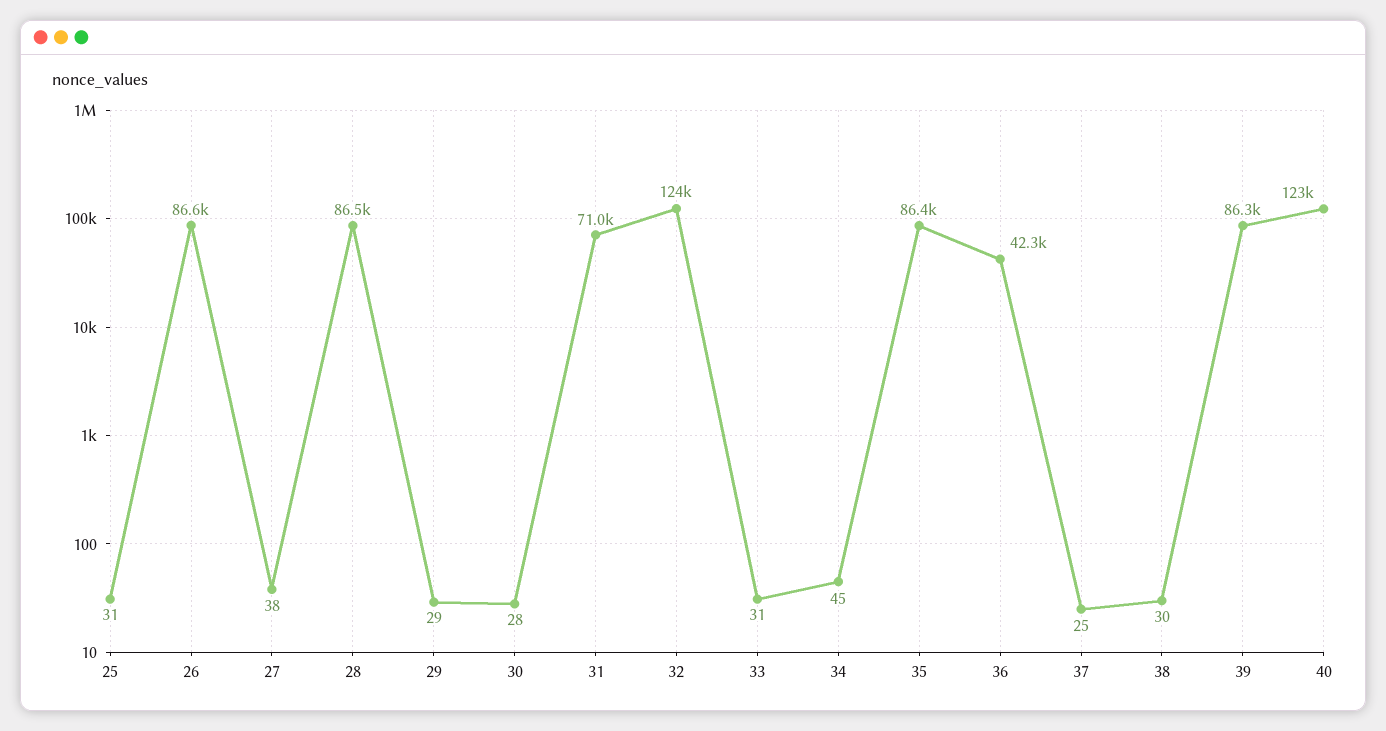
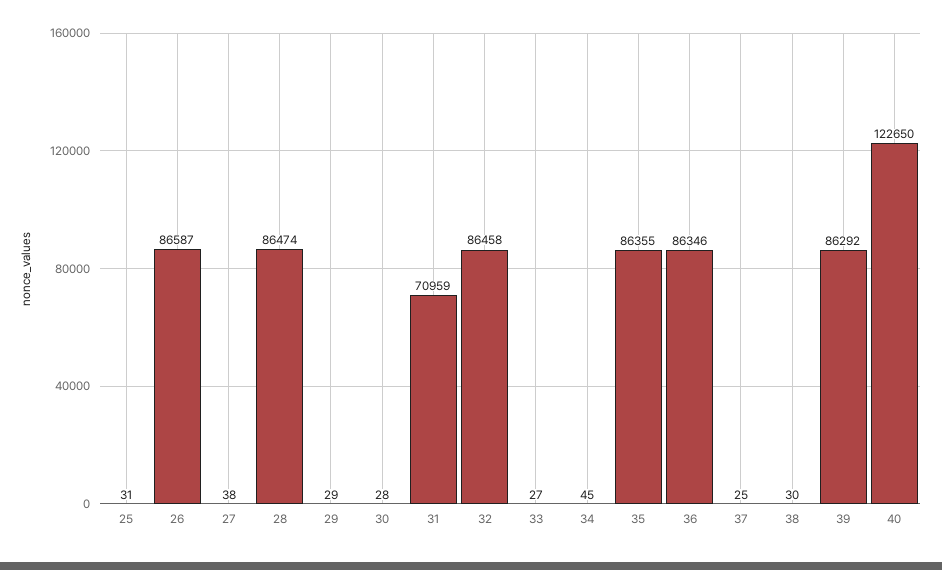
  {
    "25": 31,
    "26": 86587,
    "27": 38,
    "28": 86474,
    "29": 29,
    "30": 28,
    "31": 70959,
-   "32": 124000,
+   "32": 86458,
-   "33": 31,
+   "33": 27,
    "34": 45,
    "35": 86355,
-   "36": 42300,
+   "36": 86346,
    "37": 25,
    "38": 30,
    "39": 86292,
    "40": 122650
  }

